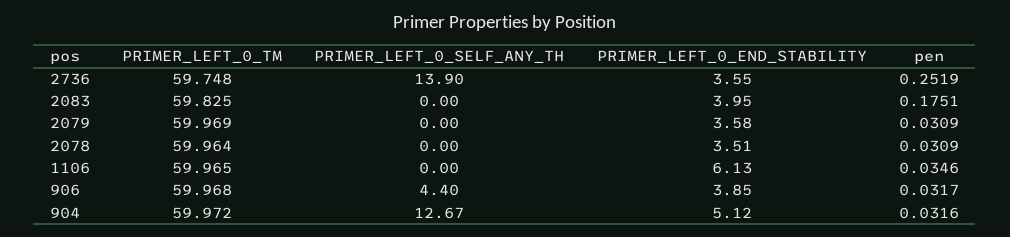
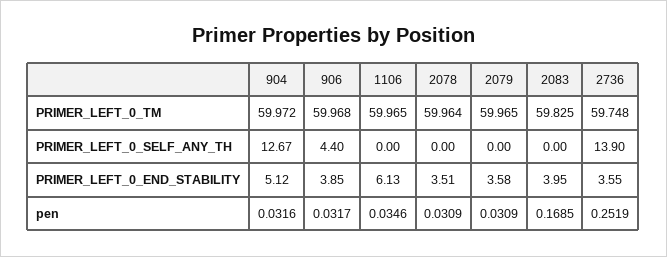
  {
    "PRIMER_LEFT_0_TM": {
      "2736": 59.748,
      "2083": 59.825,
-     "2079": 59.969,
+     "2079": 59.965,
      "2078": 59.964,
      "1106": 59.965,
      "906": 59.968,
      "904": 59.972
    },
    "PRIMER_LEFT_0_SELF_ANY_TH": {
      "2736": 13.9,
      "2083": 0,
      "2079": 0,
      "2078": 0,
      "1106": 0,
      "906": 4.4,
      "904": 12.67
    },
    "PRIMER_LEFT_0_END_STABILITY": {
      "2736": 3.55,
      "2083": 3.95,
      "2079": 3.58,
      "2078": 3.51,
      "1106": 6.13,
      "906": 3.85,
      "904": 5.12
    },
    "pen": {
      "2736": 0.2519,
-     "2083": 0.1751,
+     "2083": 0.1685,
      "2079": 0.0309,
      "2078": 0.0309,
      "1106": 0.0346,
      "906": 0.0317,
      "904": 0.0316
    }
  }

